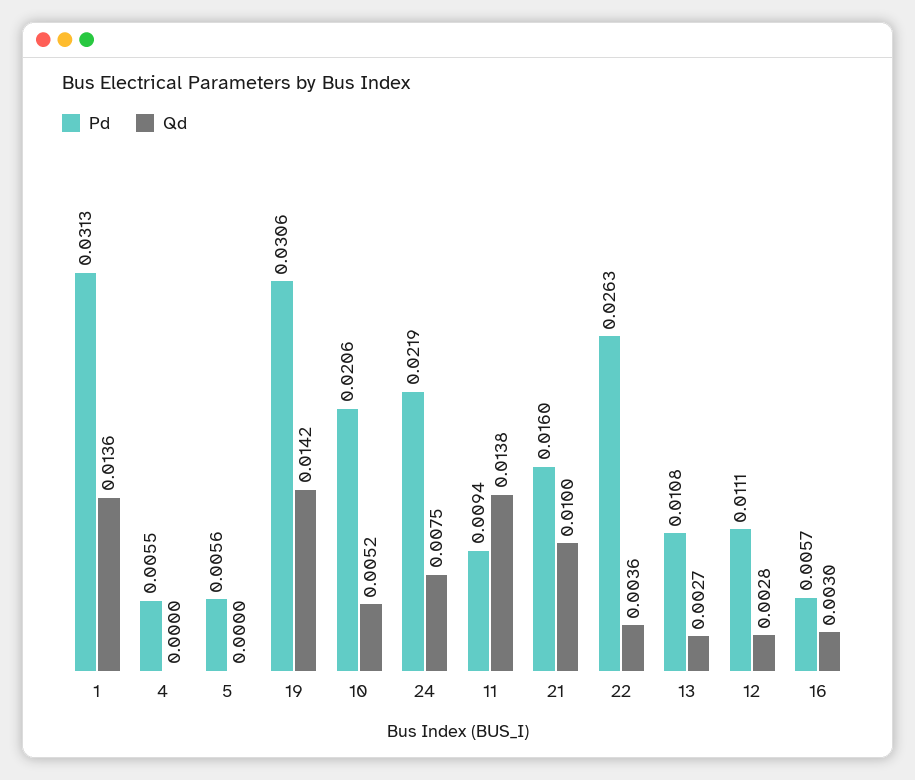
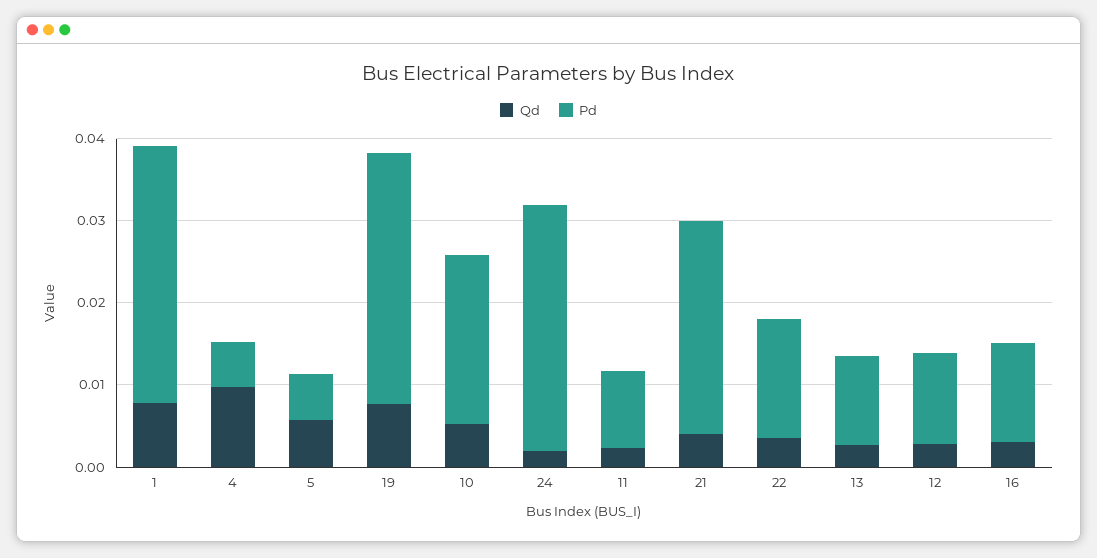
  {
    "Pd": {
      "1": 0.0313,
      "4": 0.0055,
      "5": 0.0056,
      "19": 0.0306,
      "10": 0.0206,
-     "24": 0.0219,
+     "24": 0.03,
      "11": 0.0094,
-     "21": 0.016,
+     "21": 0.026,
-     "22": 0.0263,
+     "22": 0.014,
      "13": 0.0108,
      "12": 0.0111,
-     "16": 0.0057
+     "16": 0.012
    },
    "Qd": {
-     "1": 0.0136,
+     "1": 0.008,
-     "4": 0,
+     "4": 0.01,
-     "5": 0,
+     "5": 0.006,
-     "19": 0.0142,
+     "19": 0.008,
      "10": 0.0052,
-     "24": 0.0075,
+     "24": 0.002,
-     "11": 0.0138,
+     "11": 0.002,
-     "21": 0.01,
+     "21": 0.004,
      "22": 0.0036,
      "13": 0.0027,
      "12": 0.0028,
      "16": 0.003
    }
  }

